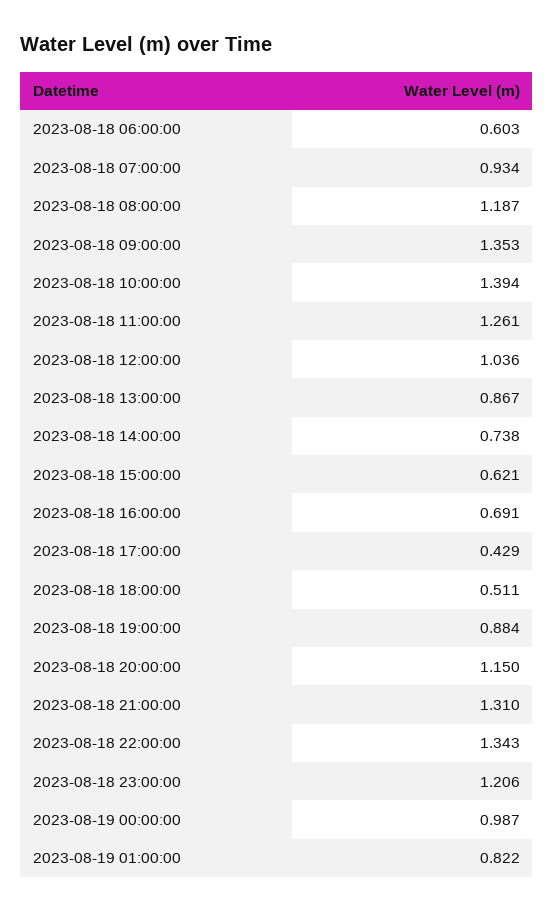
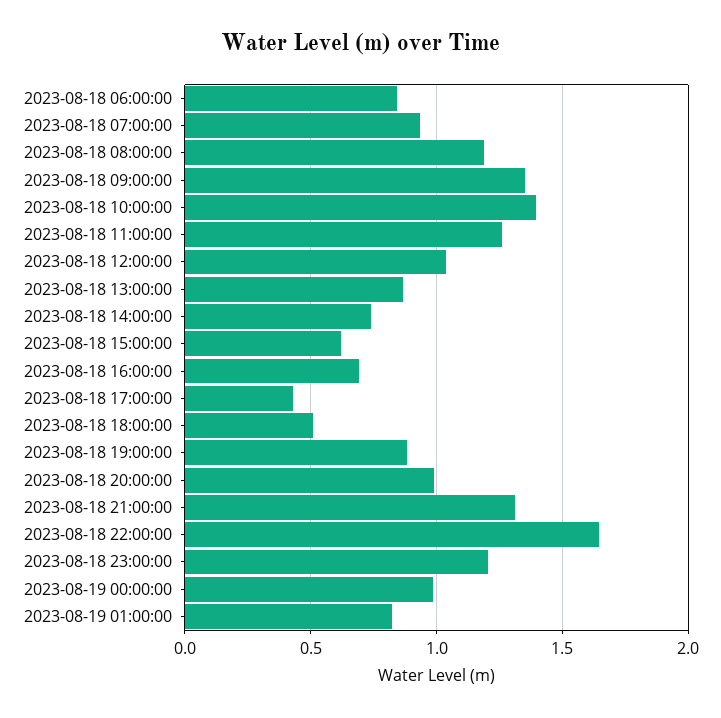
  {
-   "2023-08-18 06:00:00": 0.603,
+   "2023-08-18 06:00:00": 0.85,
    "2023-08-18 07:00:00": 0.934,
    "2023-08-18 08:00:00": 1.187,
    "2023-08-18 09:00:00": 1.353,
    "2023-08-18 10:00:00": 1.394,
    "2023-08-18 11:00:00": 1.261,
    "2023-08-18 12:00:00": 1.036,
    "2023-08-18 13:00:00": 0.867,
    "2023-08-18 14:00:00": 0.738,
    "2023-08-18 15:00:00": 0.621,
    "2023-08-18 16:00:00": 0.691,
    "2023-08-18 17:00:00": 0.429,
    "2023-08-18 18:00:00": 0.511,
    "2023-08-18 19:00:00": 0.884,
-   "2023-08-18 20:00:00": 1.15,
+   "2023-08-18 20:00:00": 1,
    "2023-08-18 21:00:00": 1.31,
-   "2023-08-18 22:00:00": 1.343,
+   "2023-08-18 22:00:00": 1.65,
    "2023-08-18 23:00:00": 1.206,
    "2023-08-19 00:00:00": 0.987,
    "2023-08-19 01:00:00": 0.822
  }

